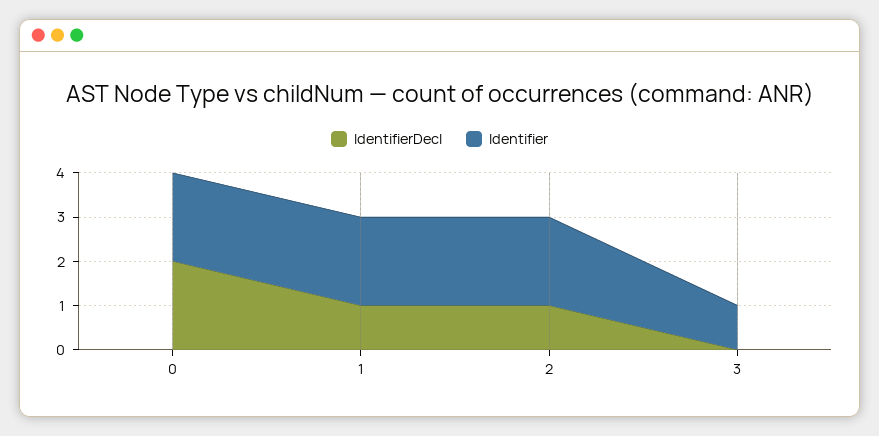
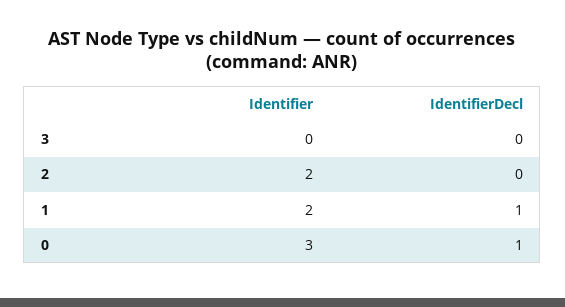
  {
    "IdentifierDecl": {
-     "0": 2,
+     "0": 1,
      "1": 1,
-     "2": 1,
+     "2": 0,
      "3": 0
    },
    "Identifier": {
-     "0": 2,
+     "0": 3,
      "1": 2,
      "2": 2,
-     "3": 1
+     "3": 0
    }
  }

